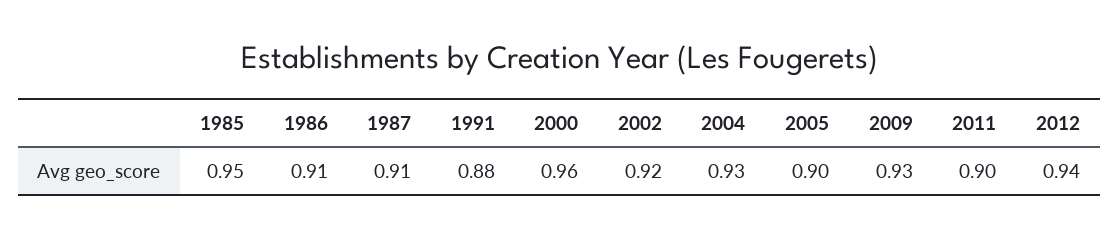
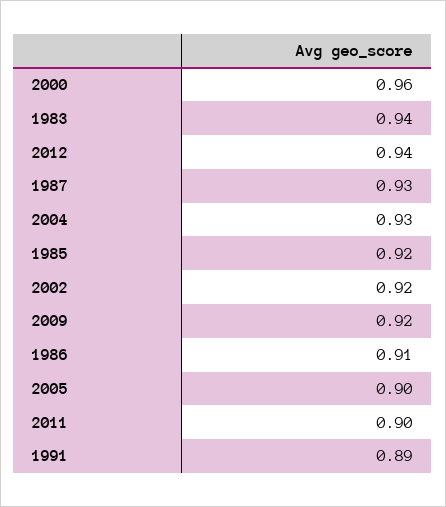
  {
-   "1985": 0.95,
+   "1985": 0.92,
    "1986": 0.91,
-   "1987": 0.91,
+   "1987": 0.93,
-   "1991": 0.88,
+   "1991": 0.89,
    "2000": 0.96,
    "2002": 0.92,
    "2004": 0.93,
    "2005": 0.9,
-   "2009": 0.93,
+   "2009": 0.92,
    "2011": 0.9,
-   "2012": 0.94
+   "2012": 0.94,
+   "1983": 0.94
  }

